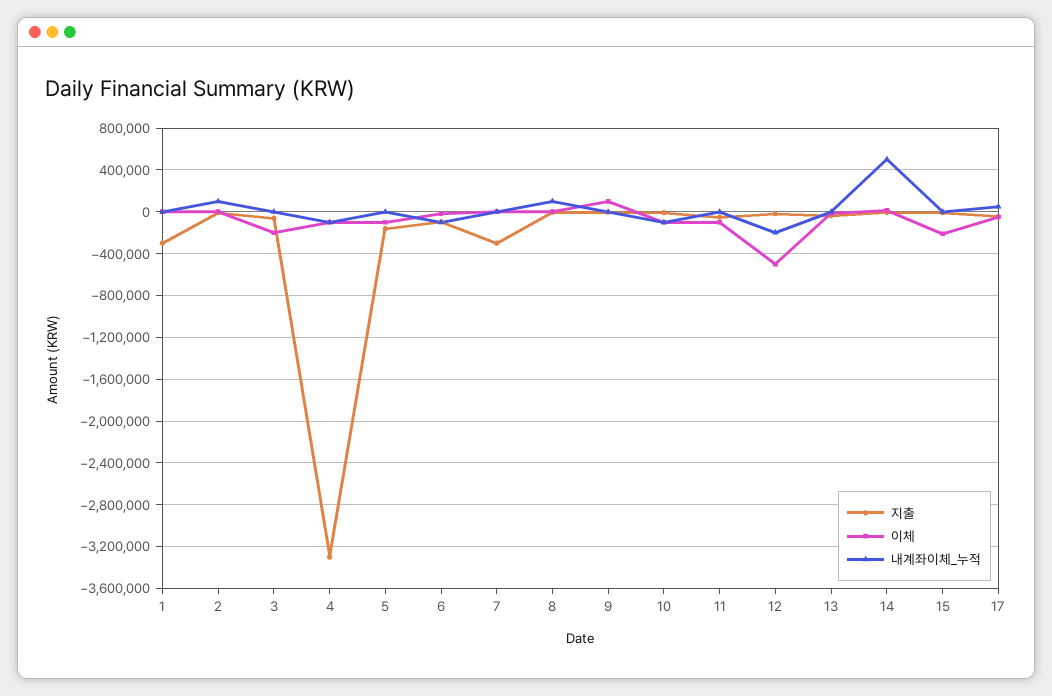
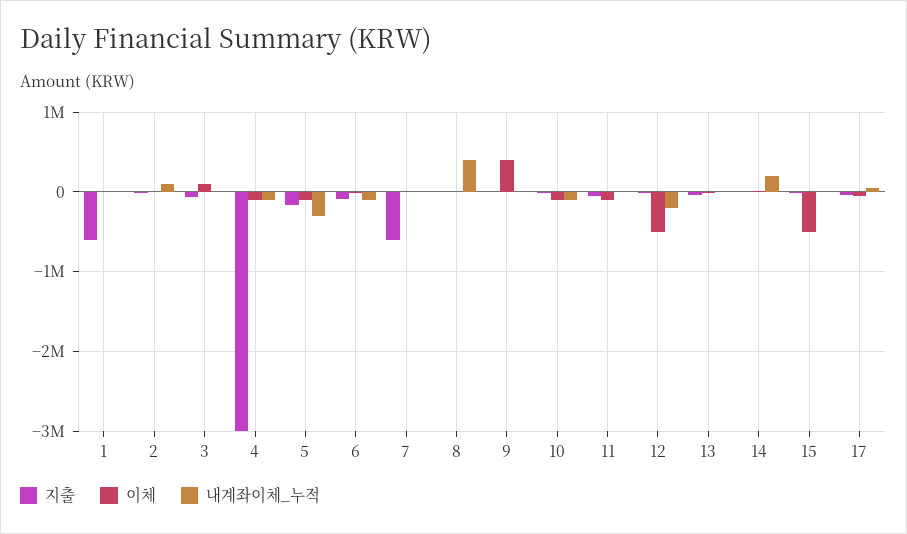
  {
    "지출": {
-     "1": -300000,
+     "1": -600000,
      "2": 0,
      "3": -100000,
-     "4": -3300000,
+     "4": -3000000,
      "5": -200000,
      "6": -100000,
-     "7": -300000,
+     "7": -600000,
      "8": 0,
      "9": 0,
      "10": 0,
      "11": -100000,
      "12": 0,
      "13": 0,
      "14": 0,
      "15": 0,
      "17": 0
    },
    "이체": {
      "1": 0,
      "2": 0,
-     "3": -200000,
+     "3": 100000,
      "4": -100000,
      "5": -100000,
      "6": 0,
      "7": 0,
      "8": 0,
-     "9": 100000,
+     "9": 400000,
      "10": -100000,
      "11": -100000,
      "12": -500000,
      "13": 0,
      "14": 0,
-     "15": -200000,
+     "15": -500000,
      "17": -100000
    },
    "내계좌이체_누적": {
      "1": 0,
      "2": 100000,
      "3": 0,
      "4": -100000,
-     "5": 0,
+     "5": -300000,
      "6": -100000,
      "7": 0,
-     "8": 100000,
+     "8": 400000,
      "9": 0,
      "10": -100000,
      "11": 0,
      "12": -200000,
      "13": 0,
-     "14": 500000,
+     "14": 200000,
      "15": 0,
      "17": 100000
    }
  }

